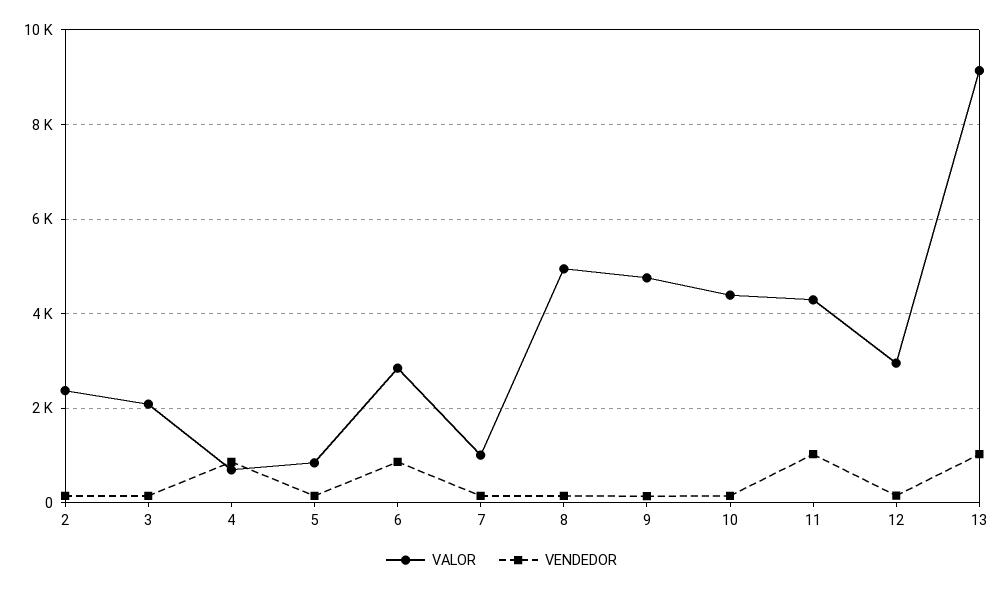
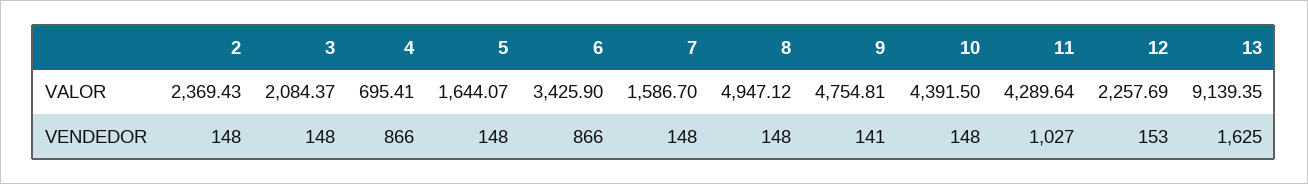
  {
    "VALOR": {
      "2": 2369.43,
      "3": 2084.37,
      "4": 695.41,
-     "5": 800,
+     "5": 1644.07,
-     "6": 2800,
+     "6": 3425.9,
-     "7": 1000,
+     "7": 1586.7,
      "8": 4947.12,
      "9": 4754.81,
      "10": 4391.5,
      "11": 4289.64,
-     "12": 3000,
+     "12": 2257.69,
      "13": 9139.35
    },
    "VENDEDOR": {
      "2": 148,
      "3": 148,
      "4": 866,
      "5": 148,
      "6": 866,
      "7": 148,
      "8": 148,
      "9": 141,
      "10": 148,
      "11": 1027,
      "12": 153,
-     "13": 1000
+     "13": 1625
    }
  }

